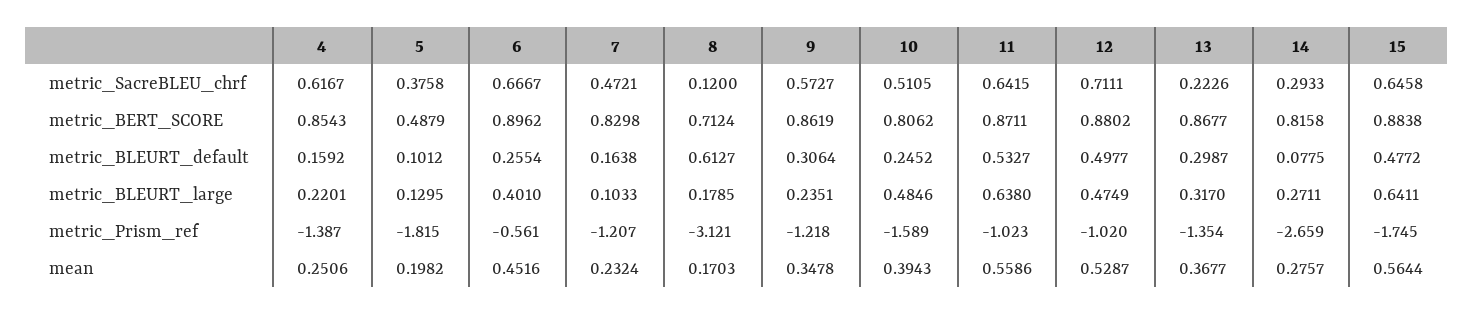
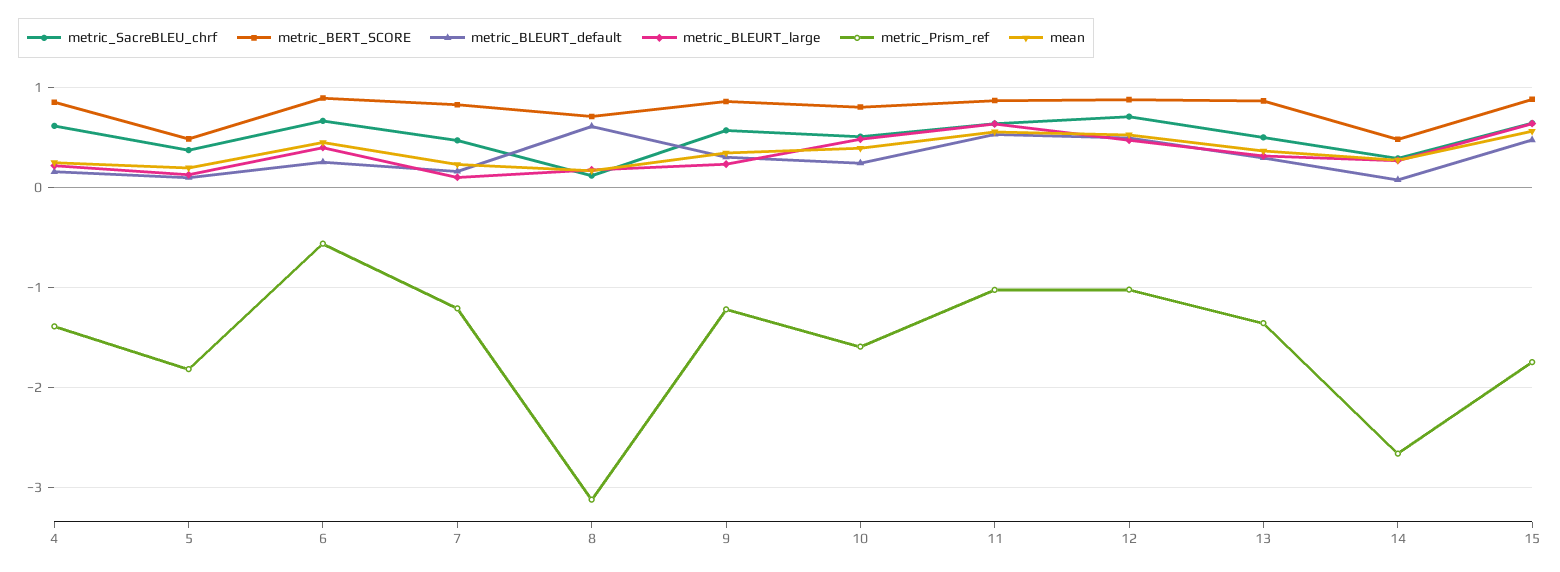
  {
    "metric_SacreBLEU_chrf": {
      "4": 0.6167,
      "5": 0.3758,
      "6": 0.6667,
      "7": 0.4721,
      "8": 0.12,
      "9": 0.5727,
      "10": 0.5105,
      "11": 0.6415,
      "12": 0.7111,
-     "13": 0.2226,
+     "13": 0.5,
      "14": 0.2933,
      "15": 0.6458
    },
    "metric_BERT_SCORE": {
      "4": 0.8543,
      "5": 0.4879,
      "6": 0.8962,
      "7": 0.8298,
      "8": 0.7124,
      "9": 0.8619,
      "10": 0.8062,
      "11": 0.8711,
      "12": 0.8802,
      "13": 0.8677,
-     "14": 0.8158,
+     "14": 0.5,
      "15": 0.8838
    },
    "metric_BLEURT_default": {
      "4": 0.1592,
      "5": 0.1012,
      "6": 0.2554,
      "7": 0.1638,
      "8": 0.6127,
      "9": 0.3064,
      "10": 0.2452,
      "11": 0.5327,
      "12": 0.4977,
      "13": 0.2987,
      "14": 0.0775,
      "15": 0.4772
    },
    "metric_BLEURT_large": {
      "4": 0.2201,
      "5": 0.1295,
      "6": 0.401,
      "7": 0.1033,
      "8": 0.1785,
      "9": 0.2351,
      "10": 0.4846,
      "11": 0.638,
      "12": 0.4749,
      "13": 0.317,
      "14": 0.2711,
      "15": 0.6411
    },
    "metric_Prism_ref": {
      "4": -1.387,
      "5": -1.815,
      "6": -0.561,
      "7": -1.207,
      "8": -3.121,
      "9": -1.218,
      "10": -1.589,
      "11": -1.023,
      "12": -1.02,
      "13": -1.354,
      "14": -2.659,
      "15": -1.745
    },
    "mean": {
      "4": 0.2506,
      "5": 0.1982,
      "6": 0.4516,
      "7": 0.2324,
      "8": 0.1703,
      "9": 0.3478,
      "10": 0.3943,
      "11": 0.5586,
      "12": 0.5287,
      "13": 0.3677,
      "14": 0.2757,
      "15": 0.5644
    }
  }

